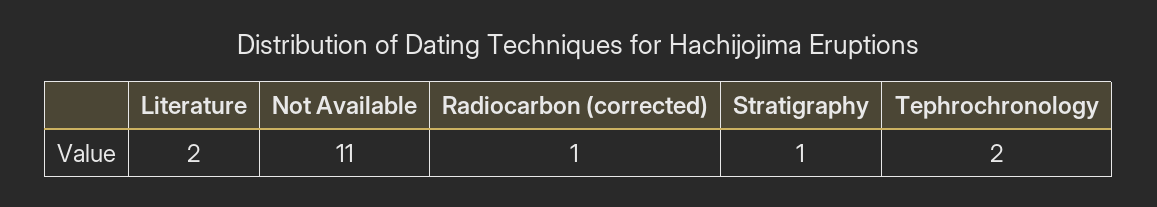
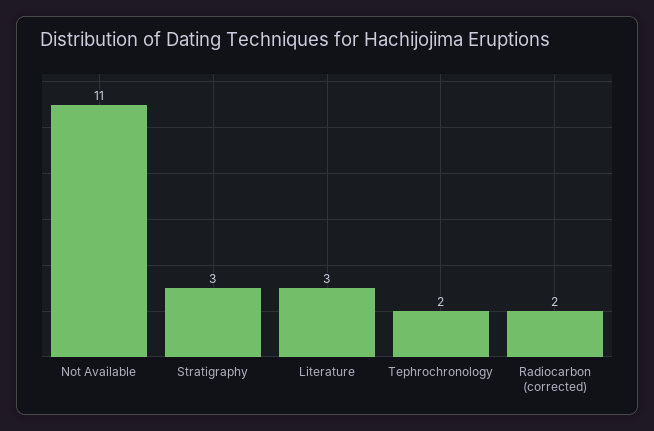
  {
-   "Literature": 2,
+   "Literature": 3,
    "Not Available": 11,
-   "Radiocarbon (corrected)": 1,
+   "Radiocarbon (corrected)": 2,
-   "Stratigraphy": 1,
+   "Stratigraphy": 3,
    "Tephrochronology": 2
  }

